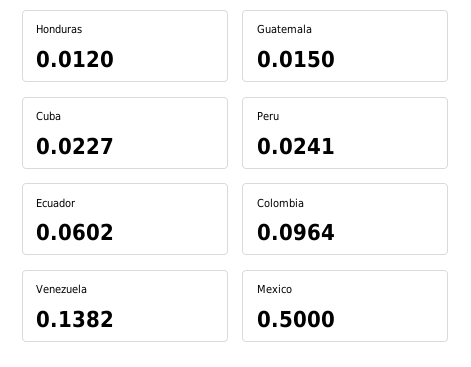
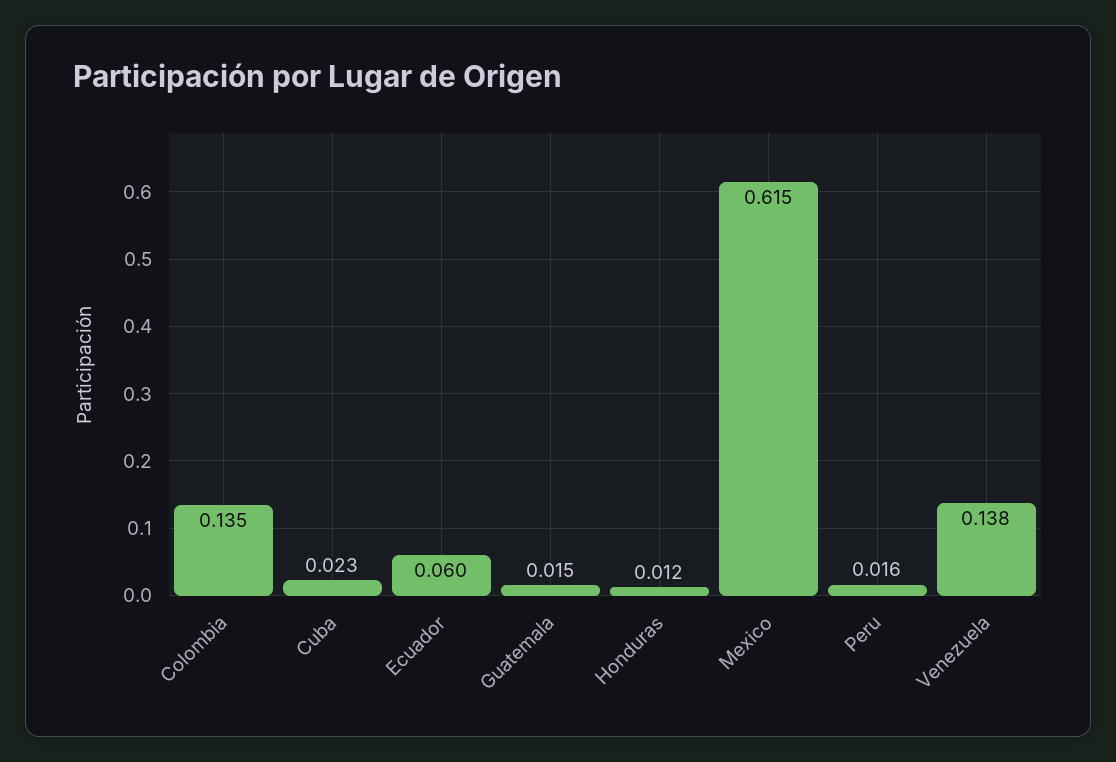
  {
    "Honduras": 0.012,
    "Guatemala": 0.015,
    "Cuba": 0.0227,
-   "Peru": 0.0241,
+   "Peru": 0.016,
    "Ecuador": 0.0602,
-   "Colombia": 0.0964,
+   "Colombia": 0.135,
    "Venezuela": 0.1382,
-   "Mexico": 0.5
+   "Mexico": 0.615
  }

